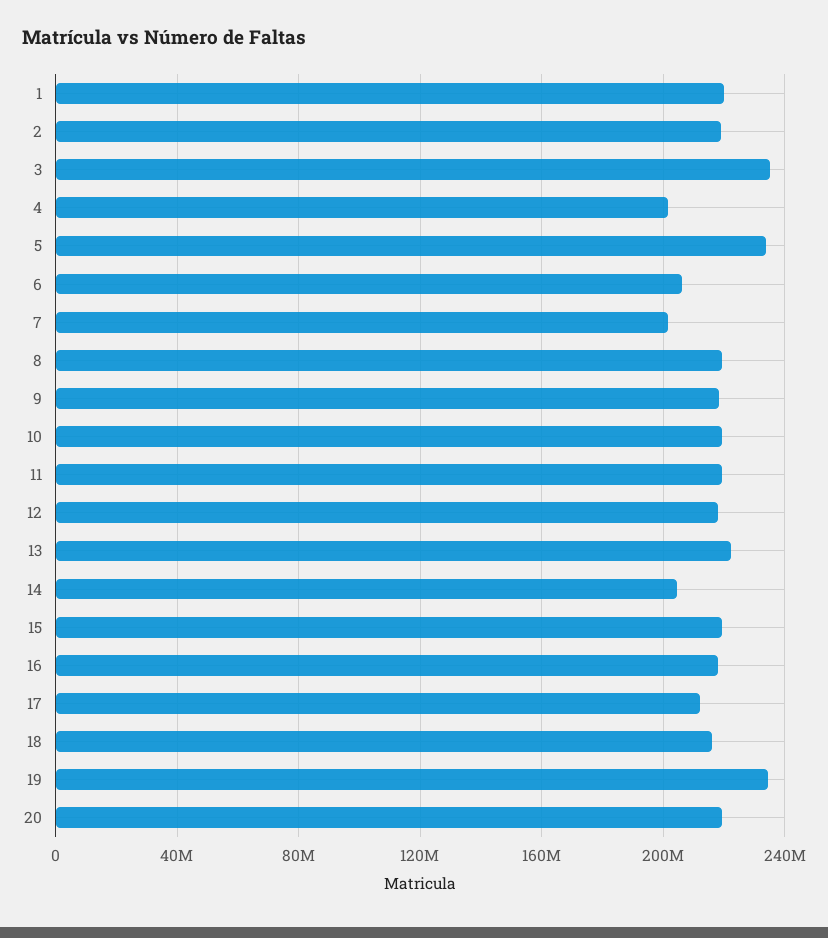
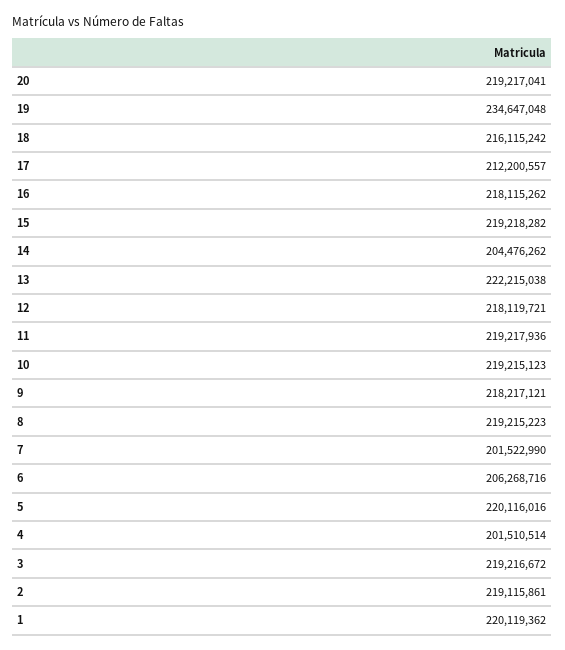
  {
    "1": 220119362,
    "2": 219115861,
-   "3": 235000000,
+   "3": 219216672,
    "4": 201510514,
-   "5": 235000000,
+   "5": 220116016,
    "6": 206268716,
    "7": 201522990,
    "8": 219215223,
    "9": 218217121,
    "10": 219215123,
    "11": 219217936,
    "12": 218119721,
    "13": 222215038,
    "14": 204476262,
    "15": 219218282,
    "16": 218115262,
    "17": 212200557,
    "18": 216115242,
    "19": 234647048,
    "20": 219217041
  }

